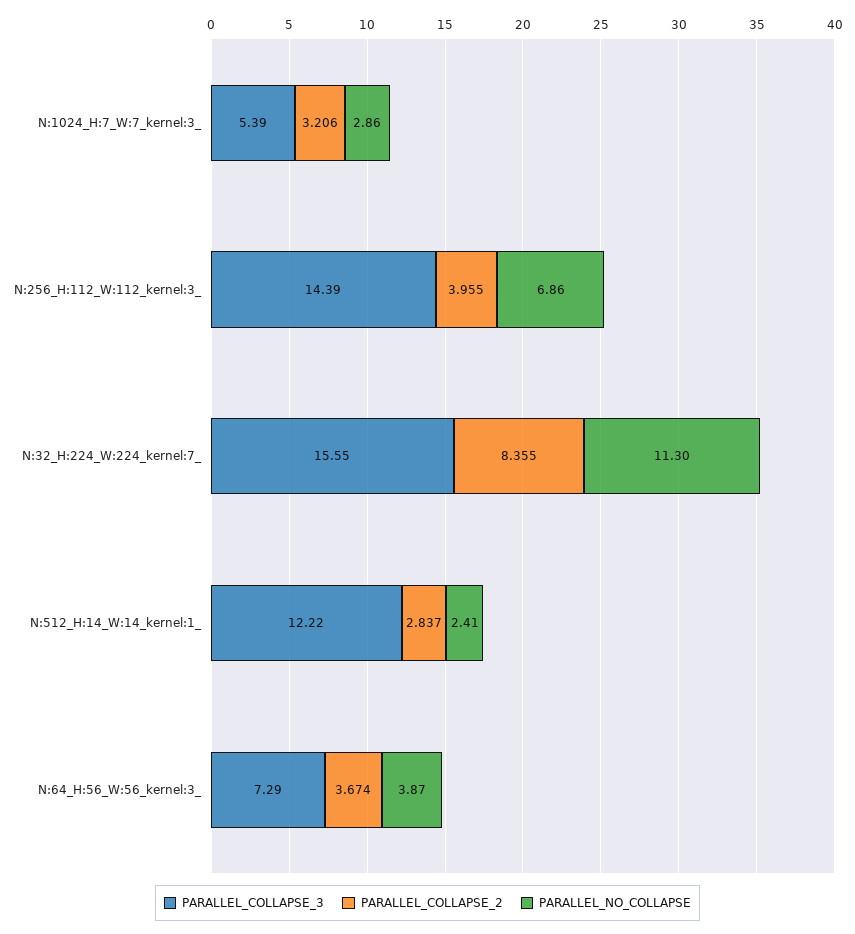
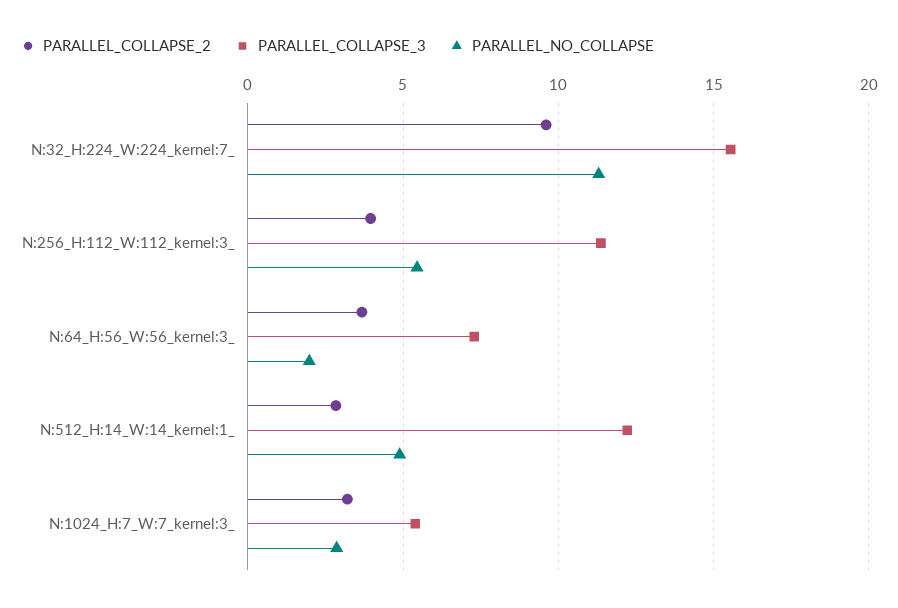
  {
    "PARALLEL_COLLAPSE_3": {
      "N:1024_H:7_W:7_kernel:3_": 5.39,
-     "N:256_H:112_W:112_kernel:3_": 14.39,
+     "N:256_H:112_W:112_kernel:3_": 11.5,
      "N:32_H:224_W:224_kernel:7_": 15.55,
      "N:512_H:14_W:14_kernel:1_": 12.22,
      "N:64_H:56_W:56_kernel:3_": 7.29
    },
    "PARALLEL_COLLAPSE_2": {
      "N:1024_H:7_W:7_kernel:3_": 3.206,
      "N:256_H:112_W:112_kernel:3_": 3.955,
-     "N:32_H:224_W:224_kernel:7_": 8.355,
+     "N:32_H:224_W:224_kernel:7_": 9.5,
      "N:512_H:14_W:14_kernel:1_": 2.837,
      "N:64_H:56_W:56_kernel:3_": 3.674
    },
    "PARALLEL_NO_COLLAPSE": {
      "N:1024_H:7_W:7_kernel:3_": 2.86,
-     "N:256_H:112_W:112_kernel:3_": 6.86,
+     "N:256_H:112_W:112_kernel:3_": 5.5,
      "N:32_H:224_W:224_kernel:7_": 11.3,
-     "N:512_H:14_W:14_kernel:1_": 2.41,
+     "N:512_H:14_W:14_kernel:1_": 5,
-     "N:64_H:56_W:56_kernel:3_": 3.87
+     "N:64_H:56_W:56_kernel:3_": 2
    }
  }

